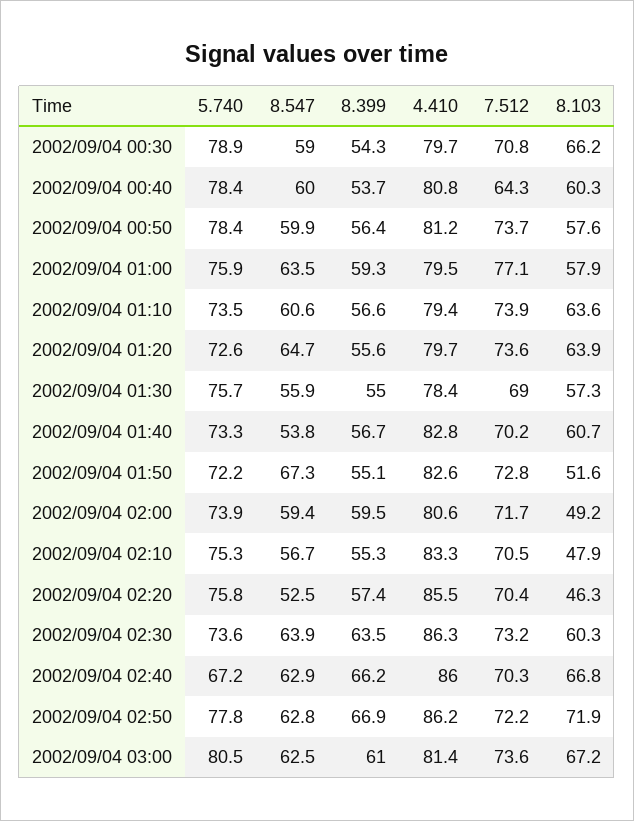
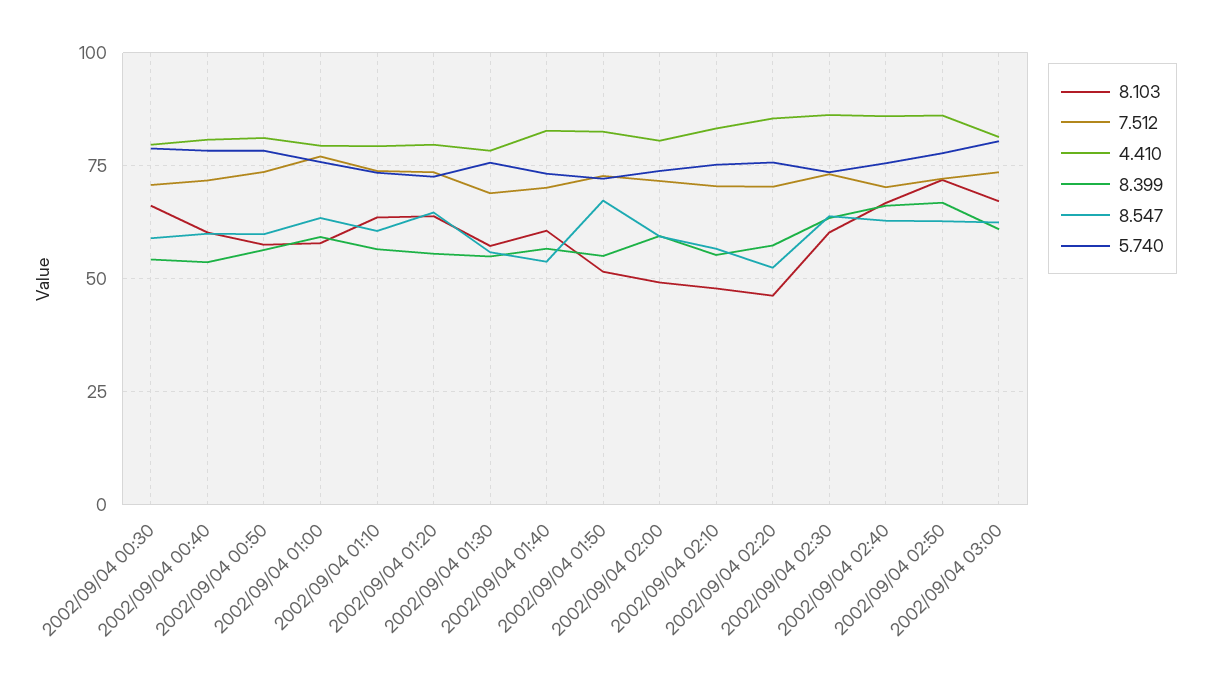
  {
    "5.740": {
      "2002/09/04 00:30": 78.9,
      "2002/09/04 00:40": 78.4,
      "2002/09/04 00:50": 78.4,
      "2002/09/04 01:00": 75.9,
      "2002/09/04 01:10": 73.5,
      "2002/09/04 01:20": 72.6,
      "2002/09/04 01:30": 75.7,
      "2002/09/04 01:40": 73.3,
      "2002/09/04 01:50": 72.2,
      "2002/09/04 02:00": 73.9,
      "2002/09/04 02:10": 75.3,
      "2002/09/04 02:20": 75.8,
      "2002/09/04 02:30": 73.6,
-     "2002/09/04 02:40": 67.2,
+     "2002/09/04 02:40": 75,
      "2002/09/04 02:50": 77.8,
      "2002/09/04 03:00": 80.5
    },
    "8.547": {
      "2002/09/04 00:30": 59,
      "2002/09/04 00:40": 60,
      "2002/09/04 00:50": 59.9,
      "2002/09/04 01:00": 63.5,
      "2002/09/04 01:10": 60.6,
      "2002/09/04 01:20": 64.7,
      "2002/09/04 01:30": 55.9,
      "2002/09/04 01:40": 53.8,
      "2002/09/04 01:50": 67.3,
      "2002/09/04 02:00": 59.4,
      "2002/09/04 02:10": 56.7,
      "2002/09/04 02:20": 52.5,
      "2002/09/04 02:30": 63.9,
      "2002/09/04 02:40": 62.9,
      "2002/09/04 02:50": 62.8,
      "2002/09/04 03:00": 62.5
    },
    "8.399": {
      "2002/09/04 00:30": 54.3,
      "2002/09/04 00:40": 53.7,
      "2002/09/04 00:50": 56.4,
      "2002/09/04 01:00": 59.3,
      "2002/09/04 01:10": 56.6,
      "2002/09/04 01:20": 55.6,
      "2002/09/04 01:30": 55,
      "2002/09/04 01:40": 56.7,
      "2002/09/04 01:50": 55.1,
      "2002/09/04 02:00": 59.5,
      "2002/09/04 02:10": 55.3,
      "2002/09/04 02:20": 57.4,
      "2002/09/04 02:30": 63.5,
      "2002/09/04 02:40": 66.2,
      "2002/09/04 02:50": 66.9,
      "2002/09/04 03:00": 61
    },
    "4.410": {
      "2002/09/04 00:30": 79.7,
      "2002/09/04 00:40": 80.8,
      "2002/09/04 00:50": 81.2,
      "2002/09/04 01:00": 79.5,
      "2002/09/04 01:10": 79.4,
      "2002/09/04 01:20": 79.7,
      "2002/09/04 01:30": 78.4,
      "2002/09/04 01:40": 82.8,
      "2002/09/04 01:50": 82.6,
      "2002/09/04 02:00": 80.6,
      "2002/09/04 02:10": 83.3,
      "2002/09/04 02:20": 85.5,
      "2002/09/04 02:30": 86.3,
      "2002/09/04 02:40": 86,
      "2002/09/04 02:50": 86.2,
      "2002/09/04 03:00": 81.4
    },
    "7.512": {
      "2002/09/04 00:30": 70.8,
-     "2002/09/04 00:40": 64.3,
+     "2002/09/04 00:40": 72.5,
      "2002/09/04 00:50": 73.7,
      "2002/09/04 01:00": 77.1,
      "2002/09/04 01:10": 73.9,
      "2002/09/04 01:20": 73.6,
      "2002/09/04 01:30": 69,
      "2002/09/04 01:40": 70.2,
      "2002/09/04 01:50": 72.8,
      "2002/09/04 02:00": 71.7,
      "2002/09/04 02:10": 70.5,
      "2002/09/04 02:20": 70.4,
      "2002/09/04 02:30": 73.2,
      "2002/09/04 02:40": 70.3,
      "2002/09/04 02:50": 72.2,
      "2002/09/04 03:00": 73.6
    },
    "8.103": {
      "2002/09/04 00:30": 66.2,
      "2002/09/04 00:40": 60.3,
      "2002/09/04 00:50": 57.6,
      "2002/09/04 01:00": 57.9,
      "2002/09/04 01:10": 63.6,
      "2002/09/04 01:20": 63.9,
      "2002/09/04 01:30": 57.3,
      "2002/09/04 01:40": 60.7,
      "2002/09/04 01:50": 51.6,
      "2002/09/04 02:00": 49.2,
      "2002/09/04 02:10": 47.9,
      "2002/09/04 02:20": 46.3,
      "2002/09/04 02:30": 60.3,
      "2002/09/04 02:40": 66.8,
      "2002/09/04 02:50": 71.9,
      "2002/09/04 03:00": 67.2
    }
  }

